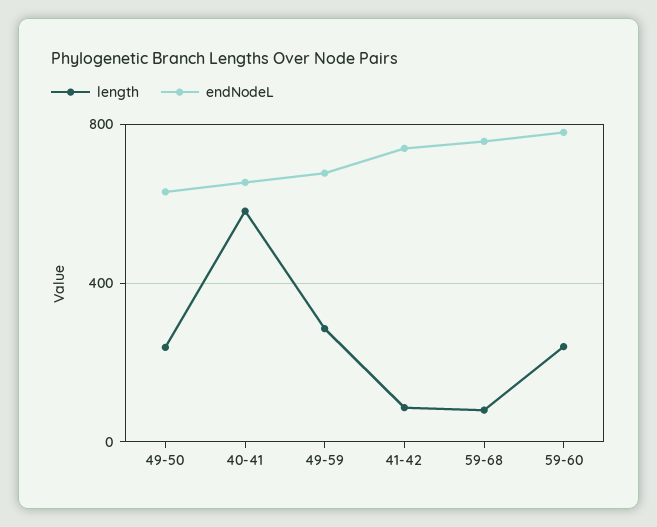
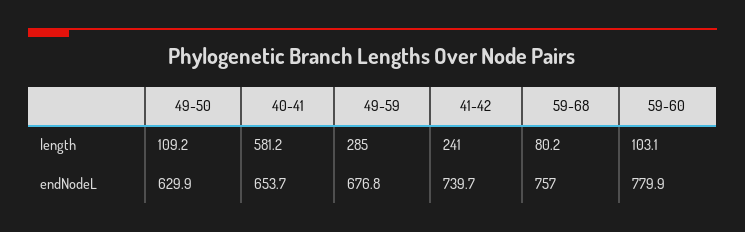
  {
    "length": {
-     "49-50": 250,
+     "49-50": 109.2,
      "40-41": 581.2,
      "49-59": 285,
-     "41-42": 100,
+     "41-42": 241,
      "59-68": 80.2,
-     "59-60": 250
+     "59-60": 103.1
    },
    "endNodeL": {
      "49-50": 629.9,
      "40-41": 653.7,
      "49-59": 676.8,
      "41-42": 739.7,
      "59-68": 757,
      "59-60": 779.9
    }
  }

